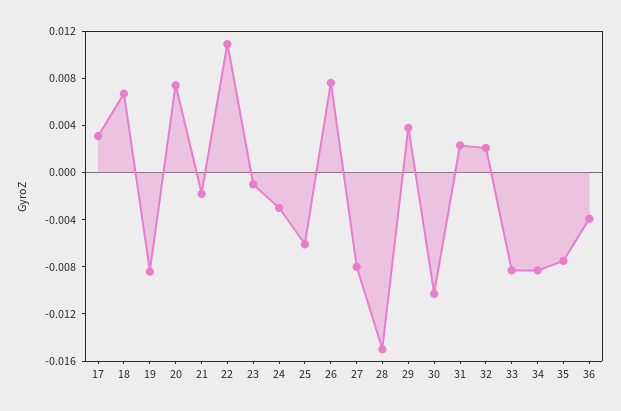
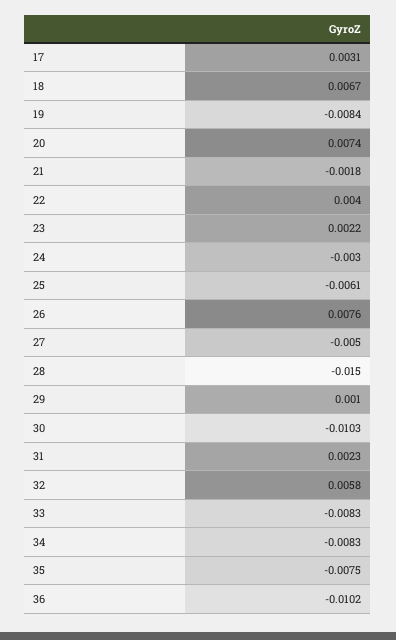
  {
    "17": 0.0031,
    "18": 0.0067,
    "19": -0.0084,
    "20": 0.0074,
    "21": -0.0018,
-   "22": 0.011,
+   "22": 0.004,
-   "23": -0.001,
+   "23": 0.0022,
    "24": -0.003,
    "25": -0.0061,
    "26": 0.0076,
-   "27": -0.008,
+   "27": -0.005,
    "28": -0.015,
-   "29": 0.004,
+   "29": 0.001,
    "30": -0.0103,
    "31": 0.0023,
-   "32": 0.002,
+   "32": 0.0058,
    "33": -0.0083,
    "34": -0.0083,
    "35": -0.0075,
-   "36": -0.004
+   "36": -0.0102
  }

